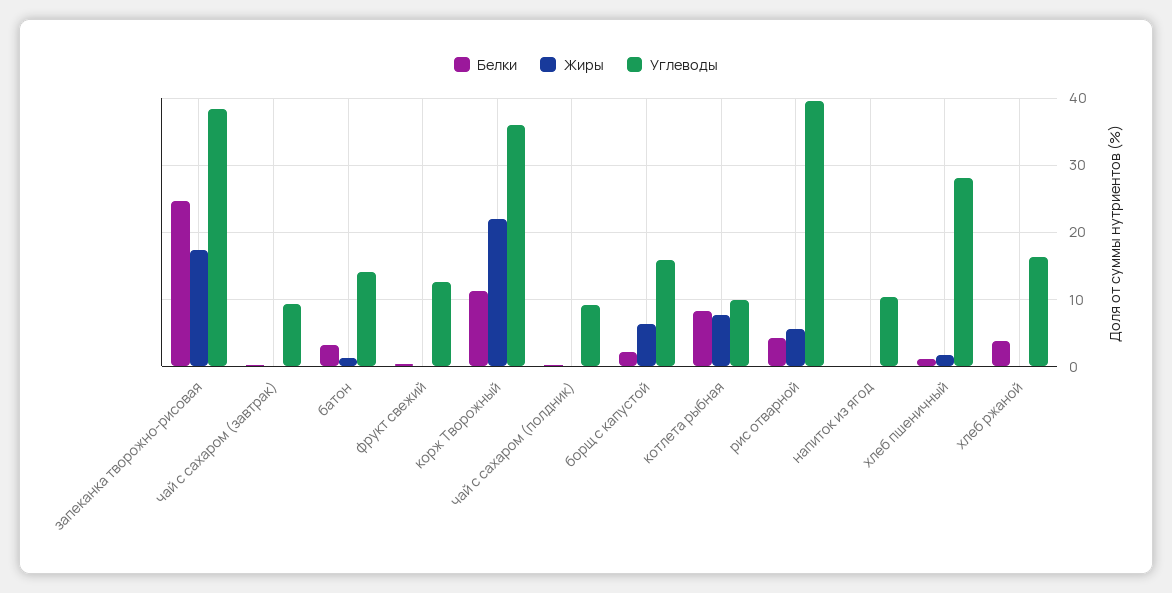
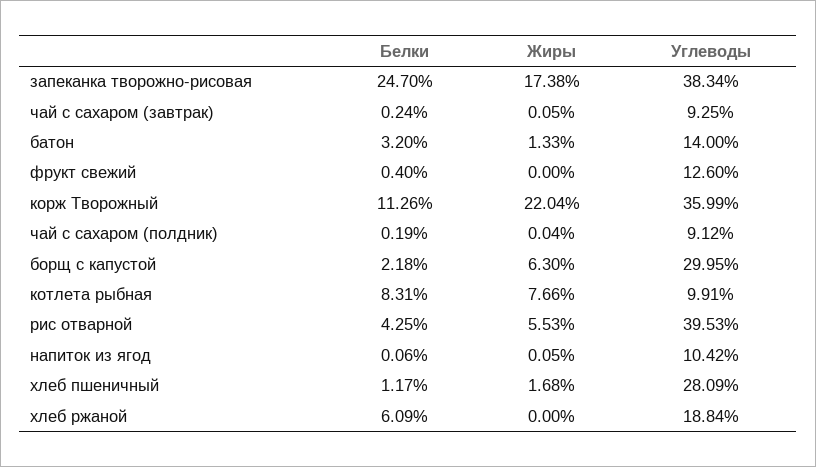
  {
    "Белки": {
      "запеканка творожно-рисовая": 24.7,
      "чай с сахаром (завтрак)": 0.24,
      "батон": 3.2,
      "фрукт свежий": 0.4,
      "корж Творожный": 11.26,
      "чай с сахаром (полдник)": 0.19,
      "борщ с капустой": 2.18,
      "котлета рыбная": 8.31,
      "рис отварной": 4.25,
      "напиток из ягод": 0.06,
      "хлеб пшеничный": 1.17,
-     "хлеб ржаной": 4
+     "хлеб ржаной": 6.09
    },
    "Жиры": {
      "запеканка творожно-рисовая": 17.38,
      "чай с сахаром (завтрак)": 0.05,
      "батон": 1.33,
      "фрукт свежий": 0,
      "корж Творожный": 22.04,
      "чай с сахаром (полдник)": 0.04,
      "борщ с капустой": 6.3,
      "котлета рыбная": 7.66,
      "рис отварной": 5.53,
      "напиток из ягод": 0.05,
      "хлеб пшеничный": 1.68,
      "хлеб ржаной": 0
    },
    "Углеводы": {
      "запеканка творожно-рисовая": 38.34,
      "чай с сахаром (завтрак)": 9.25,
      "батон": 14,
      "фрукт свежий": 12.6,
      "корж Творожный": 35.99,
      "чай с сахаром (полдник)": 9.12,
-     "борщ с капустой": 16,
+     "борщ с капустой": 29.95,
      "котлета рыбная": 9.91,
      "рис отварной": 39.53,
      "напиток из ягод": 10.42,
      "хлеб пшеничный": 28.09,
-     "хлеб ржаной": 16
+     "хлеб ржаной": 18.84
    }
  }

